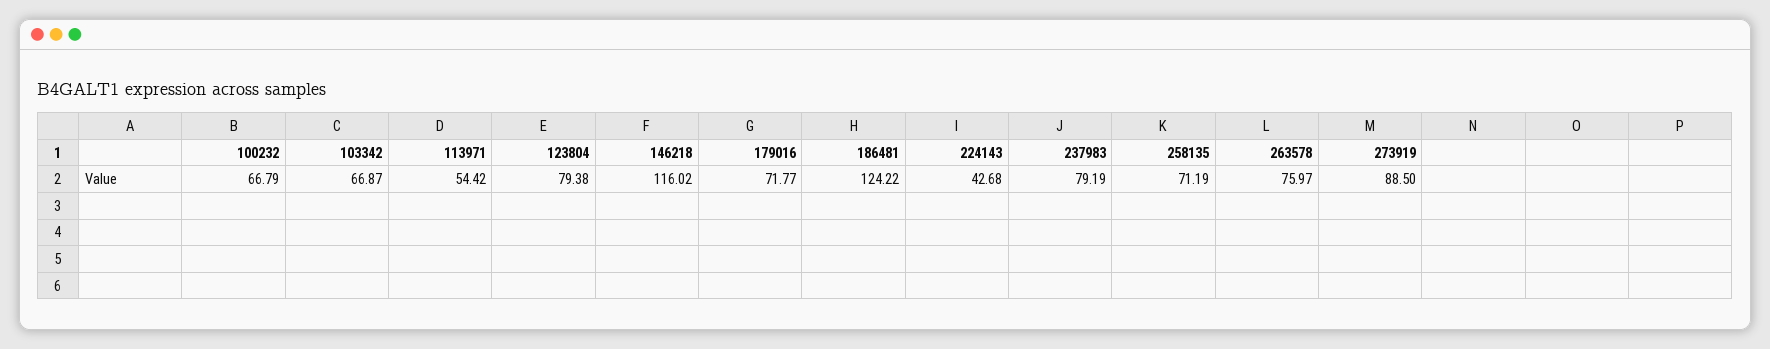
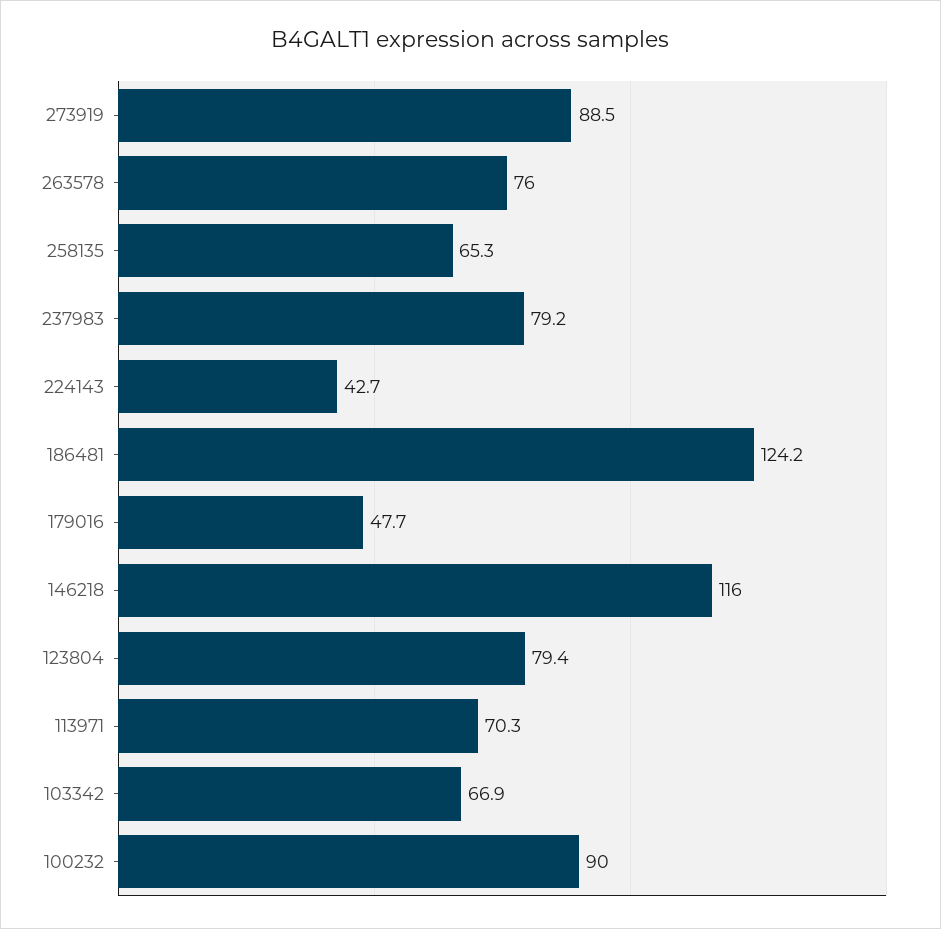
  {
-   "100232": 66.79,
+   "100232": 90,
    "103342": 66.87,
-   "113971": 54.42,
+   "113971": 70.3,
    "123804": 79.38,
    "146218": 116.02,
-   "179016": 71.77,
+   "179016": 47.7,
    "186481": 124.22,
    "224143": 42.68,
    "237983": 79.19,
-   "258135": 71.19,
+   "258135": 65.3,
    "263578": 75.97,
    "273919": 88.5
  }

